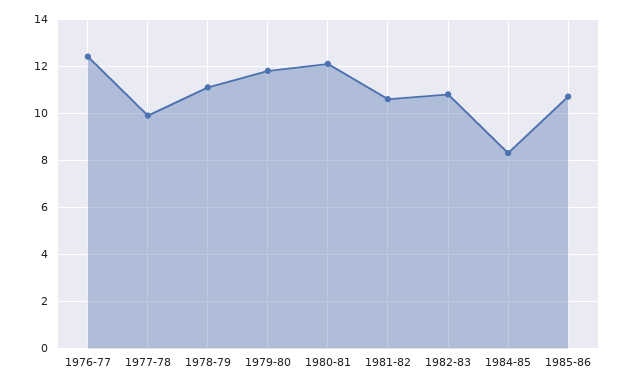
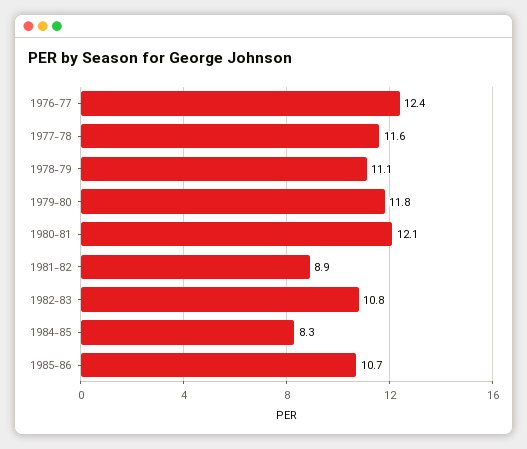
  {
    "1976-77": 12.4,
-   "1977-78": 10,
+   "1977-78": 11.6,
    "1978-79": 11.1,
    "1979-80": 11.8,
    "1980-81": 12.1,
-   "1981-82": 10.5,
+   "1981-82": 8.9,
    "1982-83": 10.8,
    "1984-85": 8.3,
    "1985-86": 10.7
  }

